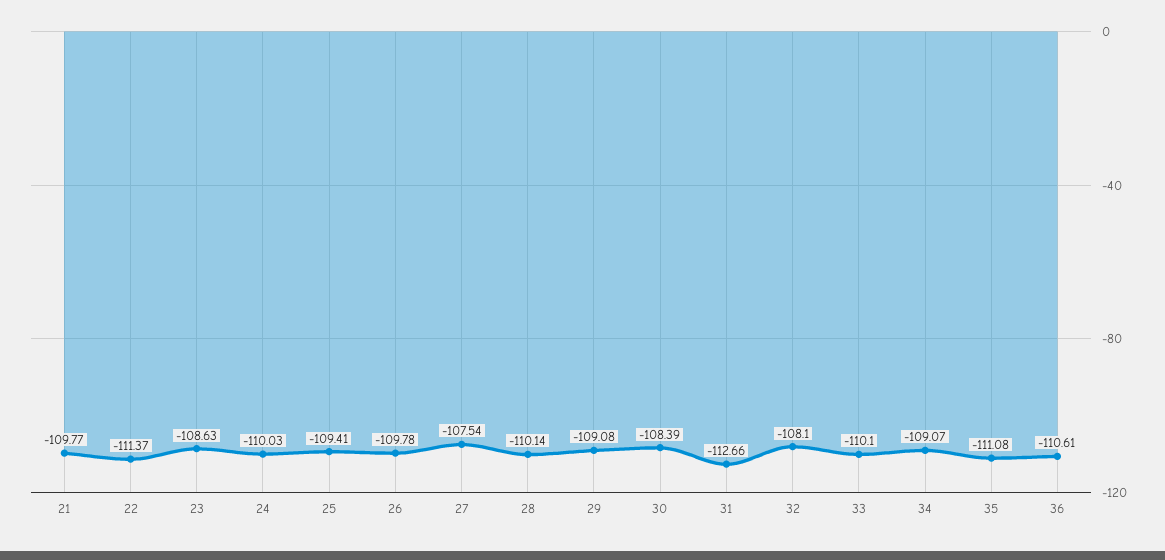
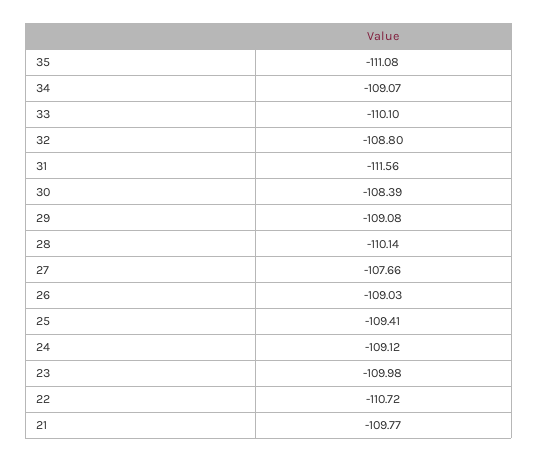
  {
    "21": -109.77,
-   "22": -111.37,
+   "22": -110.72,
-   "23": -108.63,
+   "23": -109.98,
-   "24": -110.03,
+   "24": -109.12,
    "25": -109.41,
-   "26": -109.78,
+   "26": -109.03,
-   "27": -107.54,
+   "27": -107.66,
    "28": -110.14,
    "29": -109.08,
    "30": -108.39,
-   "31": -112.66,
+   "31": -111.56,
-   "32": -108.1,
+   "32": -108.8,
    "33": -110.1,
    "34": -109.07,
-   "35": -111.08,
+   "35": -111.08
-   "36": -110.61
  }

